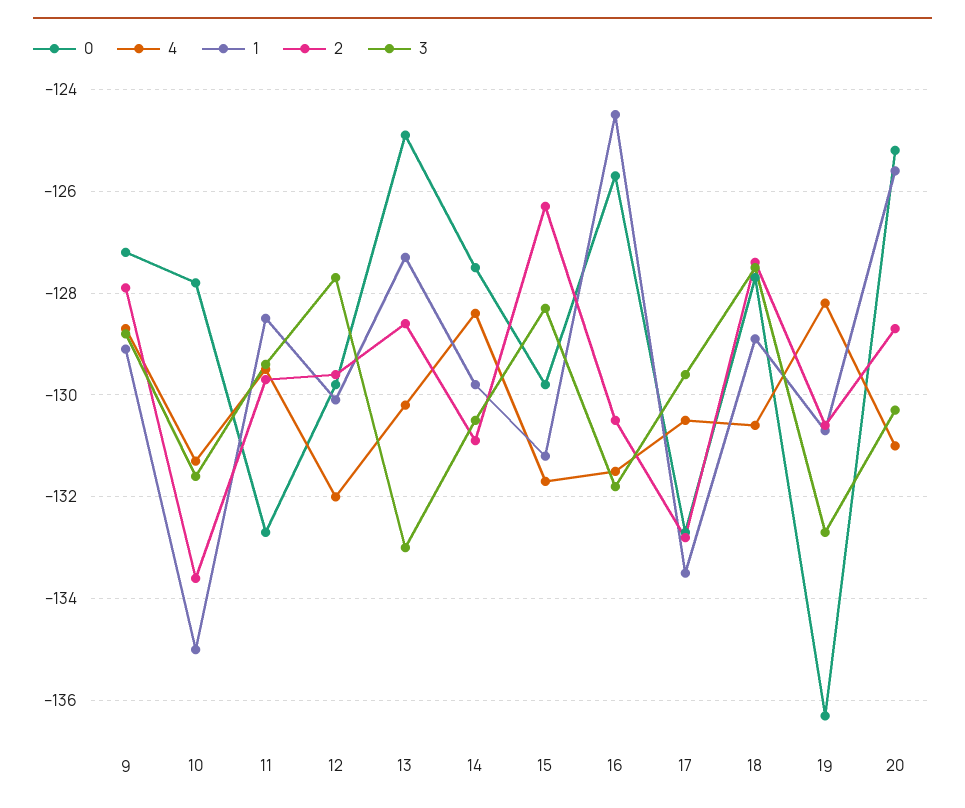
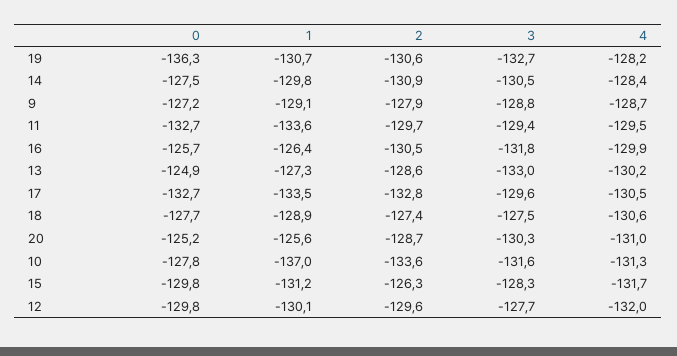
  {
    "0": {
      "9": -127.2,
      "10": -127.8,
      "11": -132.7,
      "12": -129.8,
      "13": -124.9,
      "14": -127.5,
      "15": -129.8,
      "16": -125.7,
      "17": -132.7,
      "18": -127.7,
      "19": -136.3,
      "20": -125.2
    },
    "4": {
      "9": -128.7,
      "10": -131.3,
      "11": -129.5,
      "12": -132,
      "13": -130.2,
      "14": -128.4,
      "15": -131.7,
-     "16": -131.5,
+     "16": -129.9,
      "17": -130.5,
      "18": -130.6,
      "19": -128.2,
      "20": -131
    },
    "1": {
      "9": -129.1,
-     "10": -135,
+     "10": -137,
-     "11": -128.5,
+     "11": -133.6,
      "12": -130.1,
      "13": -127.3,
      "14": -129.8,
      "15": -131.2,
-     "16": -124.5,
+     "16": -126.4,
      "17": -133.5,
      "18": -128.9,
      "19": -130.7,
      "20": -125.6
    },
    "2": {
      "9": -127.9,
      "10": -133.6,
      "11": -129.7,
      "12": -129.6,
      "13": -128.6,
      "14": -130.9,
      "15": -126.3,
      "16": -130.5,
      "17": -132.8,
      "18": -127.4,
      "19": -130.6,
      "20": -128.7
    },
    "3": {
      "9": -128.8,
      "10": -131.6,
      "11": -129.4,
      "12": -127.7,
      "13": -133,
      "14": -130.5,
      "15": -128.3,
      "16": -131.8,
      "17": -129.6,
      "18": -127.5,
      "19": -132.7,
      "20": -130.3
    }
  }

